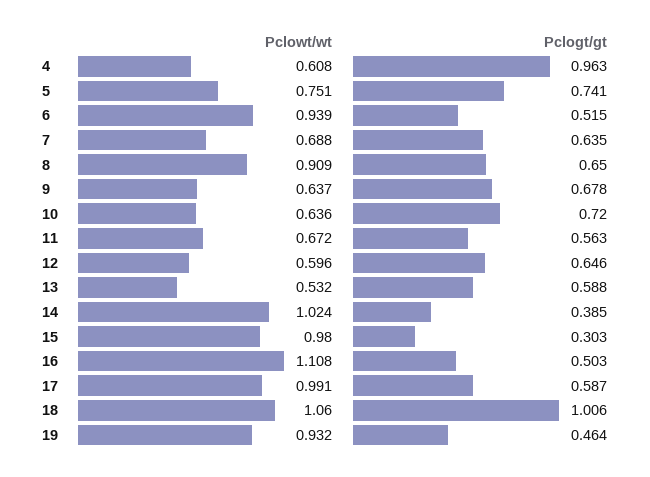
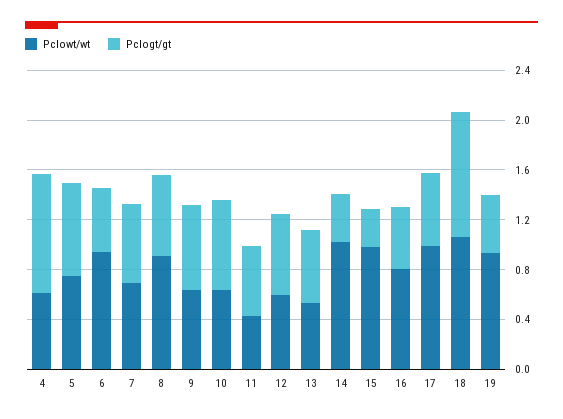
  {
    "Pclowt/wt": {
      "4": 0.608,
      "5": 0.751,
      "6": 0.939,
      "7": 0.688,
      "8": 0.909,
      "9": 0.637,
      "10": 0.636,
-     "11": 0.672,
+     "11": 0.4,
      "12": 0.596,
      "13": 0.532,
      "14": 1.024,
      "15": 0.98,
-     "16": 1.108,
+     "16": 0.8,
      "17": 0.991,
      "18": 1.06,
      "19": 0.932
    },
    "Pclogt/gt": {
      "4": 0.963,
      "5": 0.741,
      "6": 0.515,
      "7": 0.635,
      "8": 0.65,
      "9": 0.678,
      "10": 0.72,
      "11": 0.563,
      "12": 0.646,
      "13": 0.588,
      "14": 0.385,
      "15": 0.303,
      "16": 0.503,
      "17": 0.587,
      "18": 1.006,
      "19": 0.464
    }
  }

